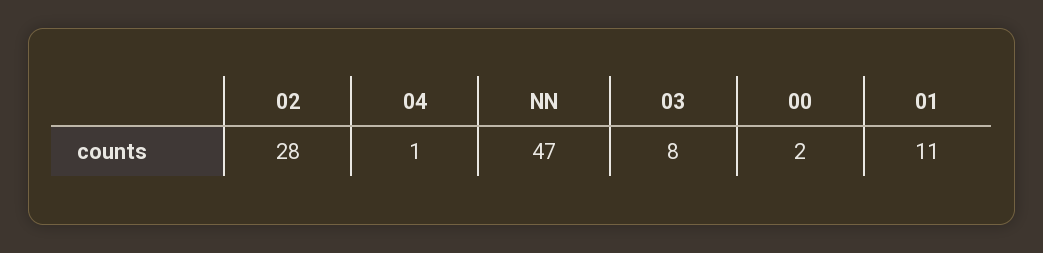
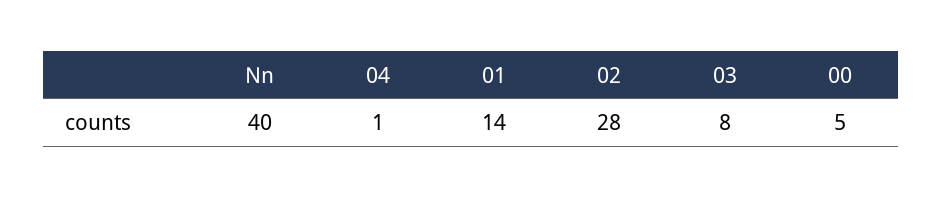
  {
    "02": 28,
    "04": 1,
-   "NN": 47,
+   "NN": 40,
    "03": 8,
-   "00": 2,
+   "00": 5,
-   "01": 11
+   "01": 14
  }

